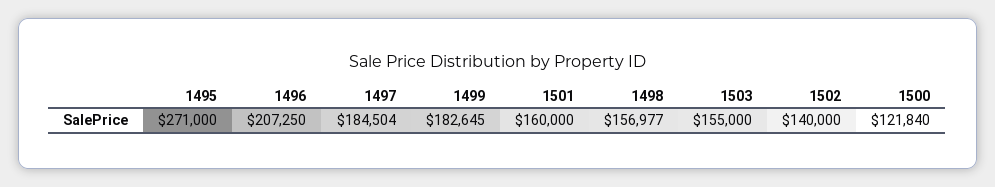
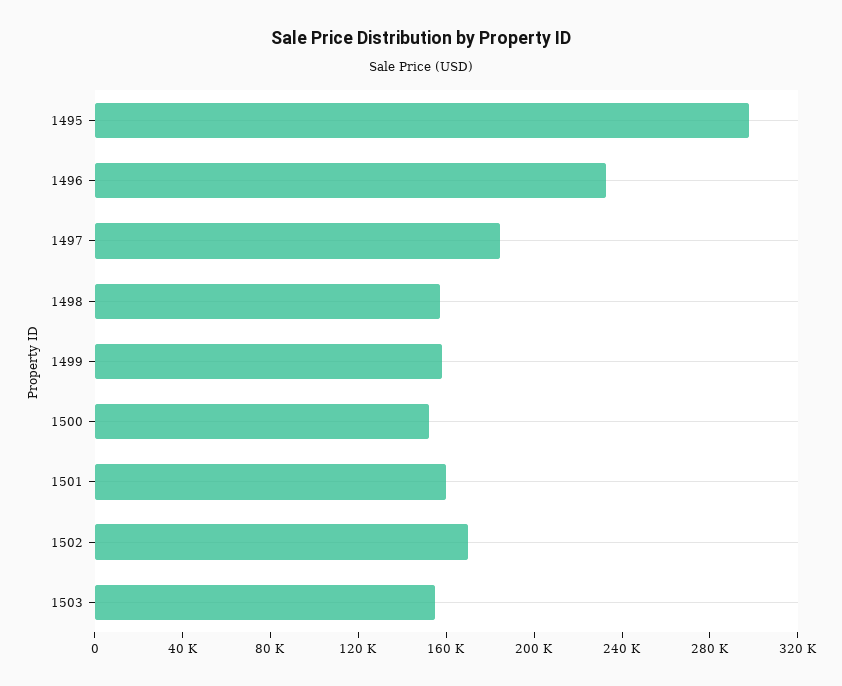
  {
-   "1495": 271000,
+   "1495": 300000,
-   "1496": 207250,
+   "1496": 230000,
    "1497": 184504,
-   "1499": 182645,
+   "1499": 160000,
    "1501": 160000,
    "1498": 156977,
    "1503": 155000,
-   "1502": 140000,
+   "1502": 170000,
-   "1500": 121840
+   "1500": 150000
  }

